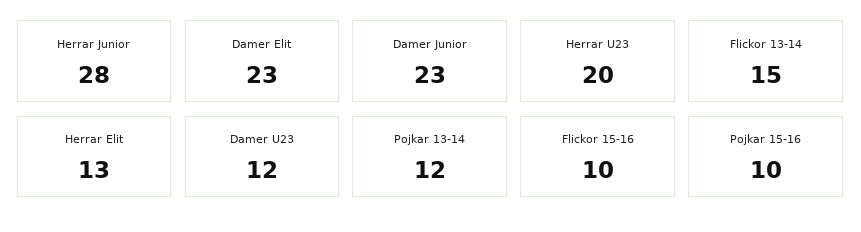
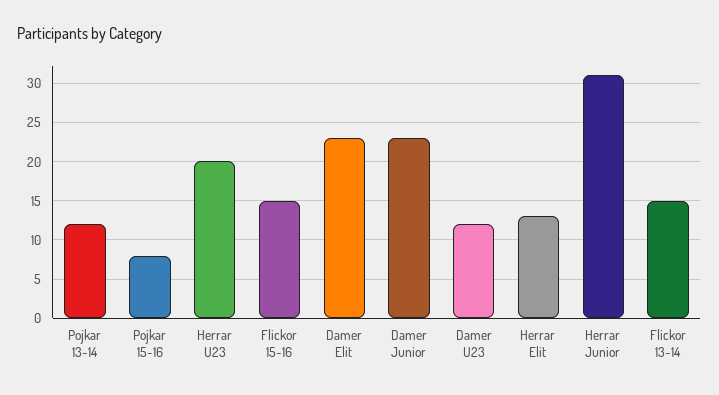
  {
-   "Herrar Junior": 28,
+   "Herrar Junior": 31,
    "Damer Elit": 23,
    "Damer Junior": 23,
    "Herrar U23": 20,
    "Flickor 13-14": 15,
    "Herrar Elit": 13,
    "Damer U23": 12,
    "Pojkar 13-14": 12,
-   "Flickor 15-16": 10,
+   "Flickor 15-16": 15,
-   "Pojkar 15-16": 10
+   "Pojkar 15-16": 8
  }

